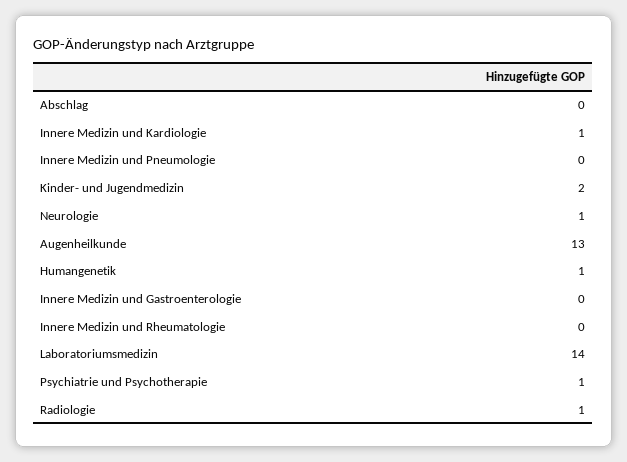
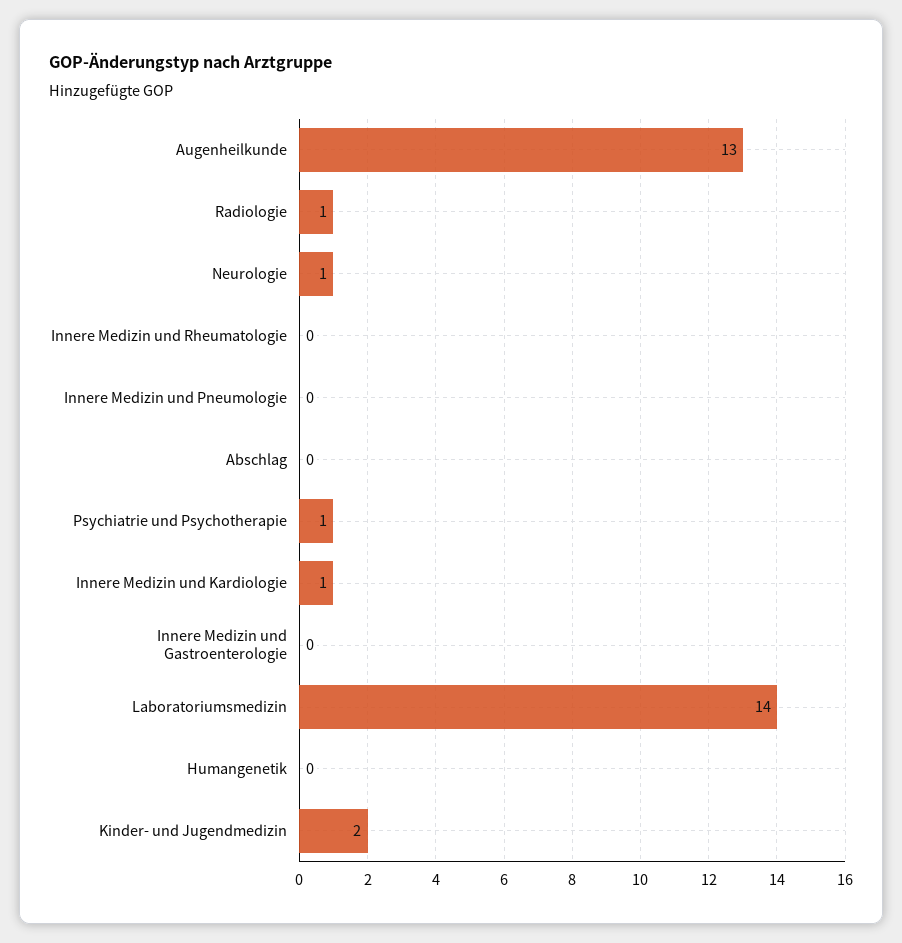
  {
    "Abschlag": 0,
    "Innere Medizin und Kardiologie": 1,
    "Innere Medizin und Pneumologie": 0,
    "Kinder- und Jugendmedizin": 2,
    "Neurologie": 1,
    "Augenheilkunde": 13,
-   "Humangenetik": 1,
+   "Humangenetik": 0,
    "Innere Medizin und Gastroenterologie": 0,
    "Innere Medizin und Rheumatologie": 0,
    "Laboratoriumsmedizin": 14,
    "Psychiatrie und Psychotherapie": 1,
    "Radiologie": 1
  }

